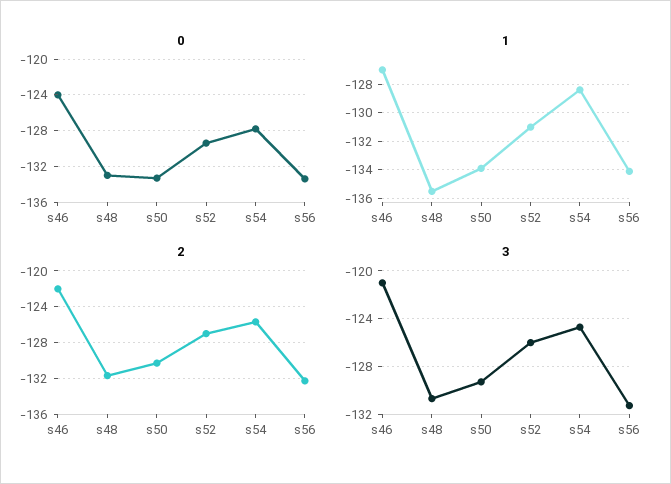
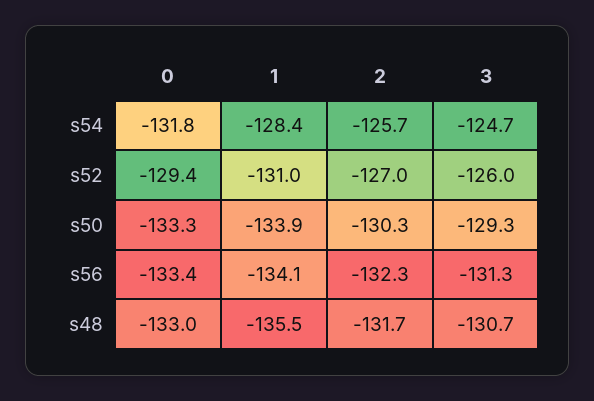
  {
    "0": {
-     "s46": -124,
      "s48": -133,
      "s50": -133.3,
      "s52": -129.4,
-     "s54": -128,
+     "s54": -131.8,
      "s56": -133.4
    },
    "1": {
-     "s46": -127,
      "s48": -135.5,
      "s50": -133.9,
      "s52": -131,
      "s54": -128.4,
      "s56": -134.1
    },
    "2": {
-     "s46": -122,
      "s48": -131.7,
      "s50": -130.3,
      "s52": -127,
      "s54": -125.7,
      "s56": -132.3
    },
    "3": {
-     "s46": -121,
      "s48": -130.7,
      "s50": -129.3,
      "s52": -126,
      "s54": -124.7,
      "s56": -131.3
    }
  }

